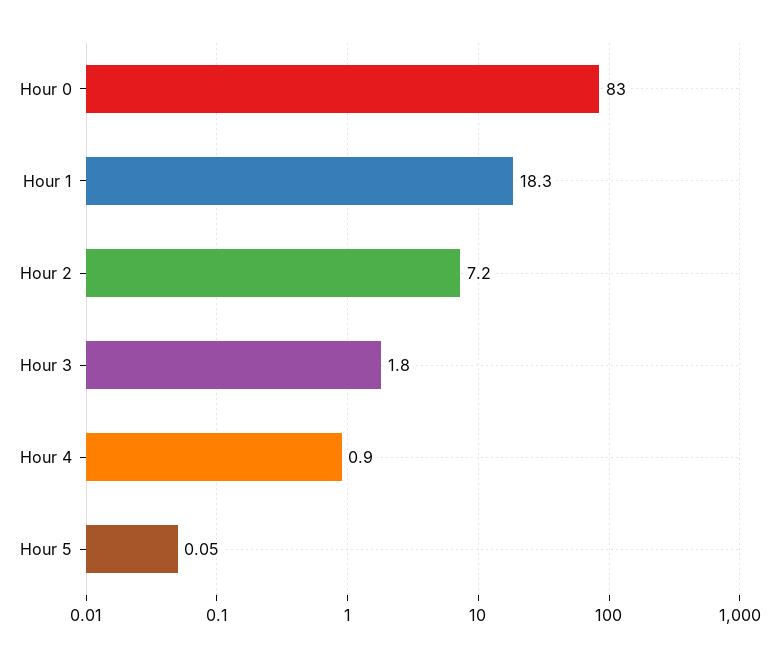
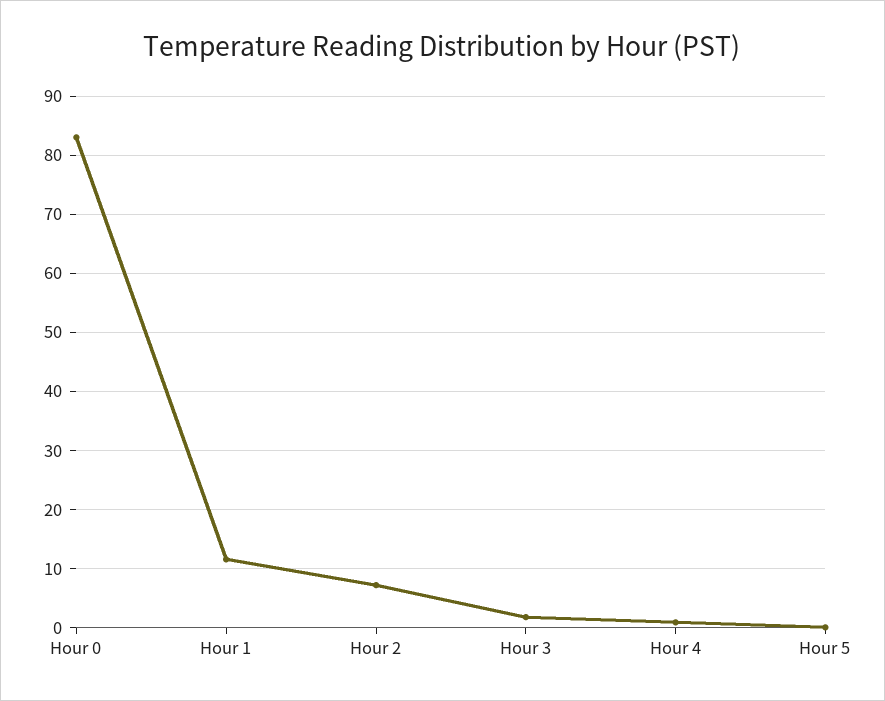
  {
    "Hour 0": 83,
-   "Hour 1": 18.3,
+   "Hour 1": 12,
    "Hour 2": 7.2,
    "Hour 3": 1.8,
    "Hour 4": 0.9,
    "Hour 5": 0.05
  }

